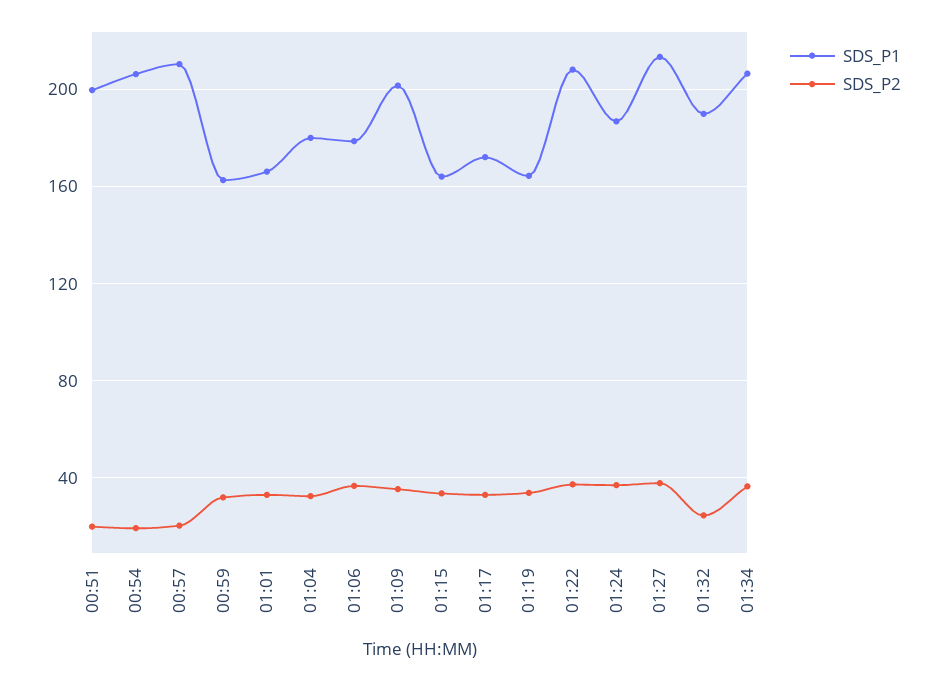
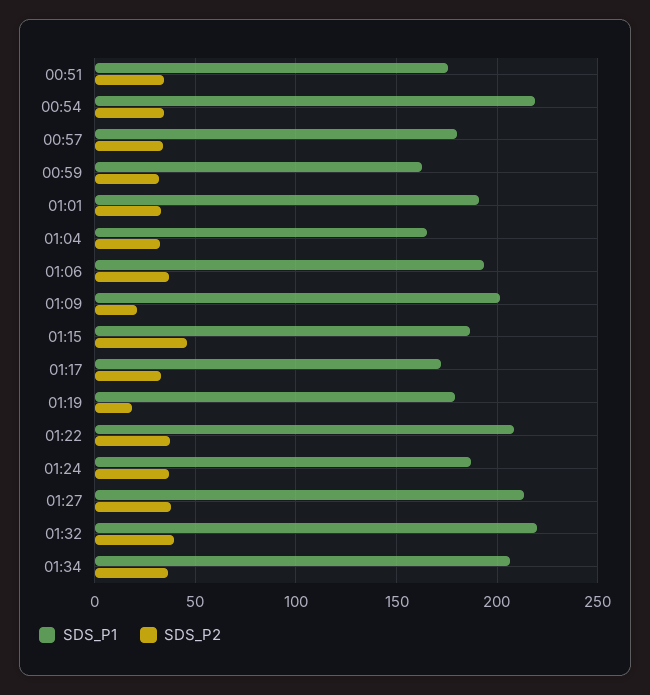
  {
    "SDS_P1": {
-     "00:51": 200,
+     "00:51": 175,
-     "00:54": 205,
+     "00:54": 220,
-     "00:57": 210,
+     "00:57": 180,
      "00:59": 165,
-     "01:01": 165,
+     "01:01": 190,
-     "01:04": 180,
+     "01:04": 165,
-     "01:06": 180,
+     "01:06": 195,
      "01:09": 200,
-     "01:15": 165,
+     "01:15": 185,
      "01:17": 170,
-     "01:19": 165,
+     "01:19": 180,
      "01:22": 210,
      "01:24": 185,
      "01:27": 215,
-     "01:32": 190,
+     "01:32": 220,
      "01:34": 205
    },
    "SDS_P2": {
-     "00:51": 20,
+     "00:51": 35,
-     "00:54": 20,
+     "00:54": 35,
-     "00:57": 20,
+     "00:57": 35,
      "00:59": 30,
      "01:01": 35,
      "01:04": 30,
      "01:06": 35,
-     "01:09": 35,
+     "01:09": 20,
-     "01:15": 35,
+     "01:15": 45,
      "01:17": 35,
-     "01:19": 35,
+     "01:19": 20,
      "01:22": 35,
      "01:24": 35,
      "01:27": 40,
-     "01:32": 25,
+     "01:32": 40,
      "01:34": 35
    }
  }

